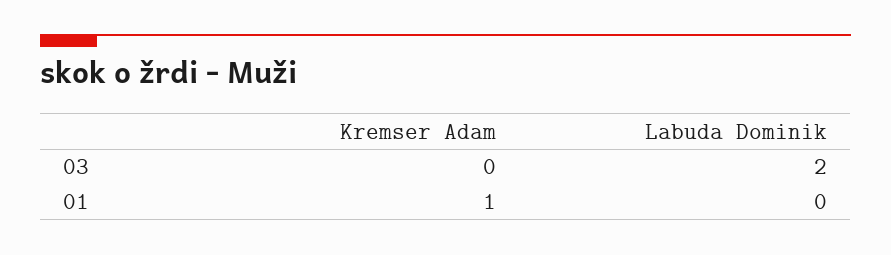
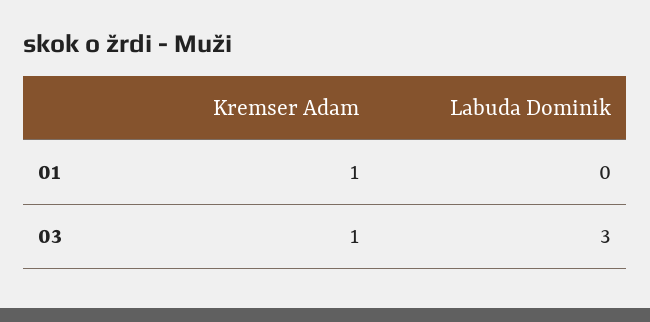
  {
    "Kremser Adam": {
-     "03": 0,
+     "03": 1,
      "01": 1
    },
    "Labuda Dominik": {
-     "03": 2,
+     "03": 3,
      "01": 0
    }
  }

